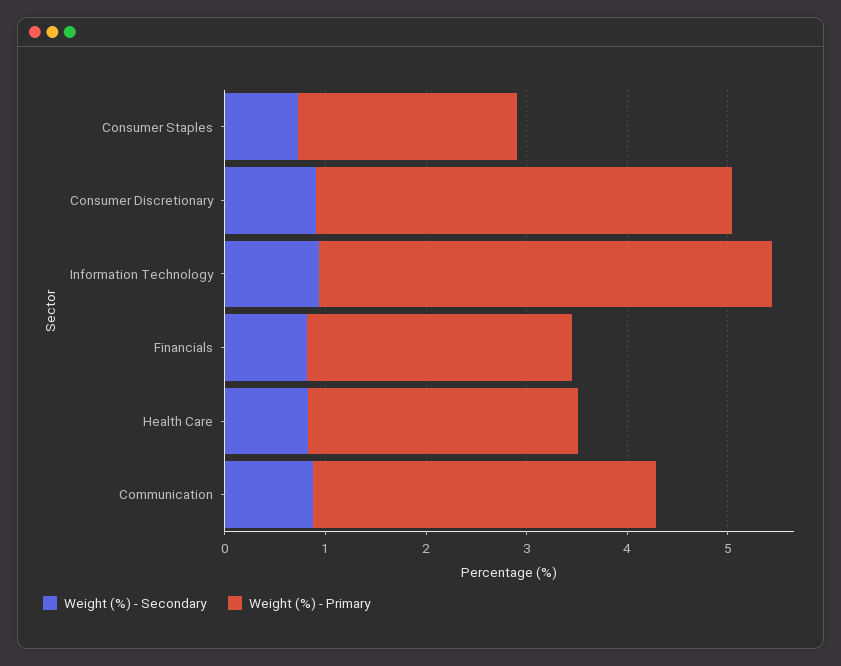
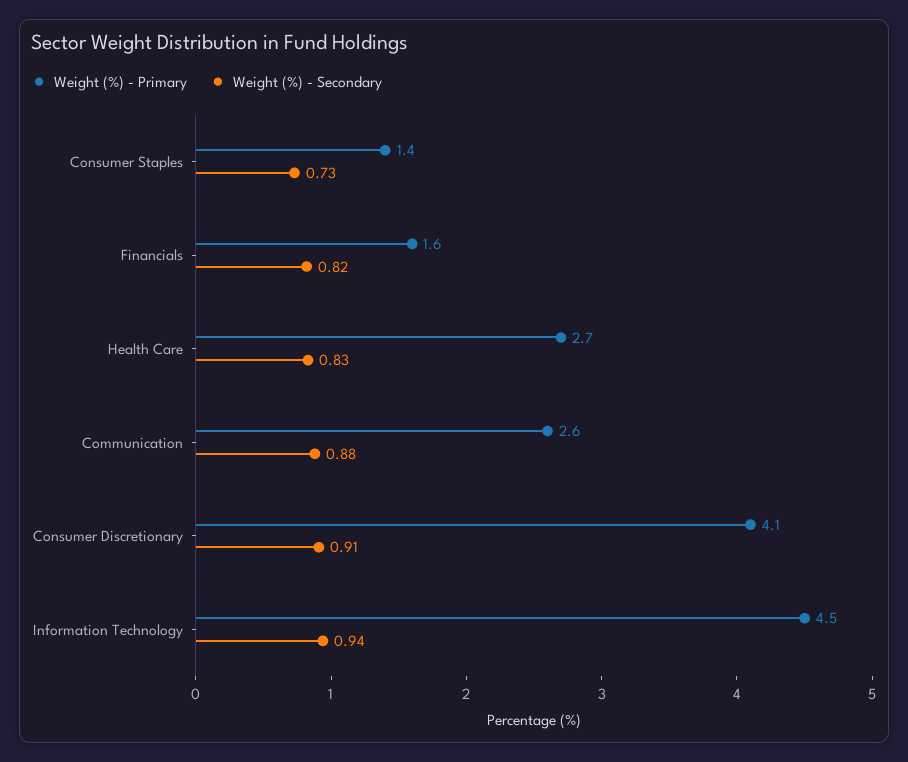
  {
    "Weight (%) - Secondary": {
      "Consumer Staples": 0.73,
      "Consumer Discretionary": 0.91,
      "Information Technology": 0.94,
      "Financials": 0.82,
      "Health Care": 0.83,
      "Communication": 0.88
    },
    "Weight (%) - Primary": {
-     "Consumer Staples": 2.2,
+     "Consumer Staples": 1.4,
      "Consumer Discretionary": 4.1,
      "Information Technology": 4.5,
-     "Financials": 2.6,
+     "Financials": 1.6,
      "Health Care": 2.7,
-     "Communication": 3.4
+     "Communication": 2.6
    }
  }

